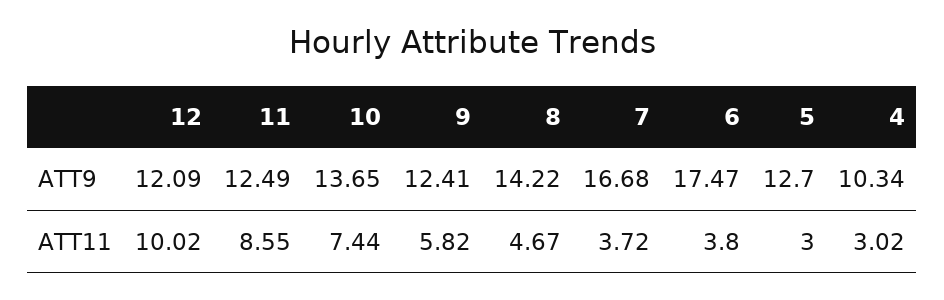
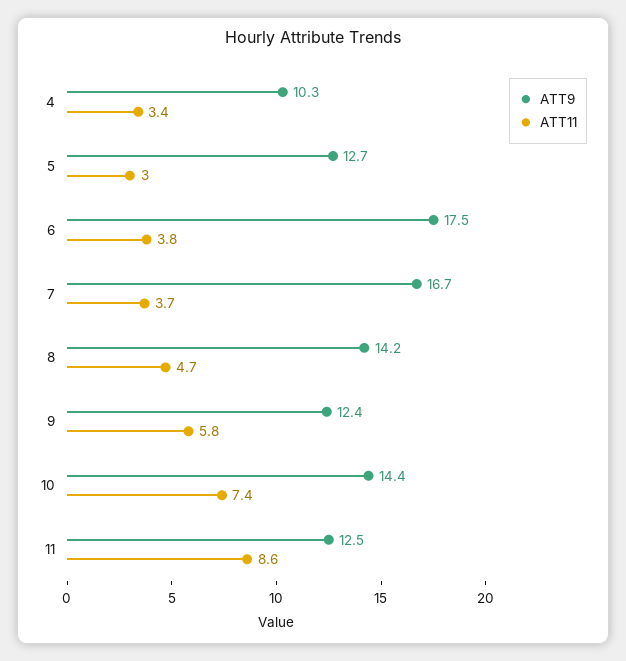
  {
    "ATT9": {
-     "12": 12.09,
      "11": 12.49,
-     "10": 13.65,
+     "10": 14.4,
      "9": 12.41,
      "8": 14.22,
      "7": 16.68,
      "6": 17.47,
      "5": 12.7,
      "4": 10.34
    },
    "ATT11": {
-     "12": 10.02,
      "11": 8.55,
      "10": 7.44,
      "9": 5.82,
      "8": 4.67,
      "7": 3.72,
      "6": 3.8,
      "5": 3,
-     "4": 3.02
+     "4": 3.4
    }
  }

